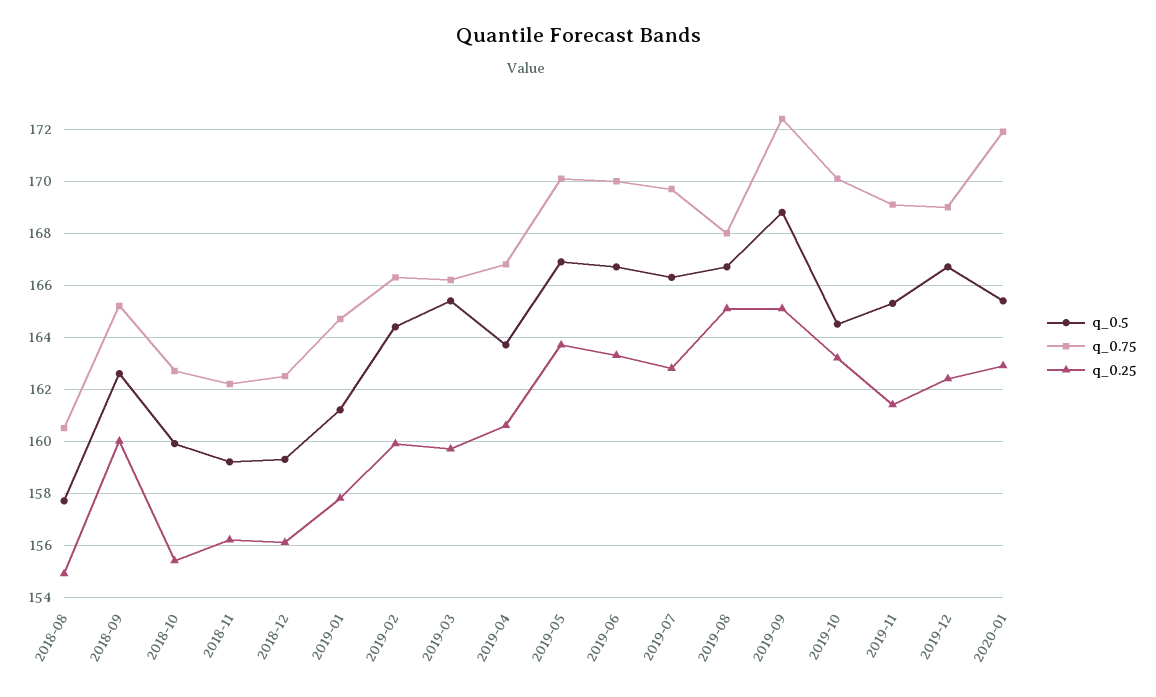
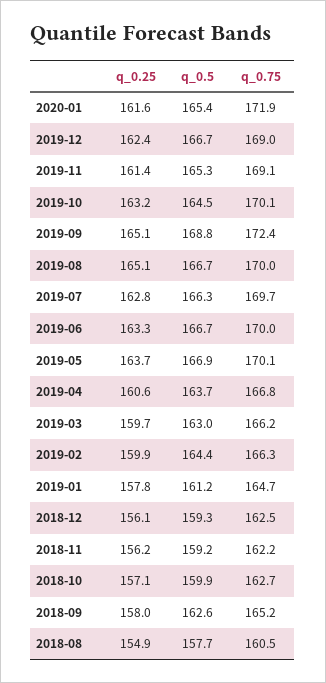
  {
    "q_0.5": {
      "2018-08": 157.7,
      "2018-09": 162.6,
      "2018-10": 159.9,
      "2018-11": 159.2,
      "2018-12": 159.3,
      "2019-01": 161.2,
      "2019-02": 164.4,
-     "2019-03": 165.5,
+     "2019-03": 163,
      "2019-04": 163.7,
      "2019-05": 166.9,
      "2019-06": 166.7,
      "2019-07": 166.3,
      "2019-08": 166.7,
      "2019-09": 168.8,
      "2019-10": 164.5,
      "2019-11": 165.3,
      "2019-12": 166.7,
      "2020-01": 165.4
    },
    "q_0.75": {
      "2018-08": 160.5,
      "2018-09": 165.2,
      "2018-10": 162.7,
      "2018-11": 162.2,
      "2018-12": 162.5,
      "2019-01": 164.7,
      "2019-02": 166.3,
      "2019-03": 166.2,
      "2019-04": 166.8,
      "2019-05": 170.1,
      "2019-06": 170,
      "2019-07": 169.7,
-     "2019-08": 168,
+     "2019-08": 170,
      "2019-09": 172.4,
      "2019-10": 170.1,
      "2019-11": 169.1,
      "2019-12": 169,
      "2020-01": 171.9
    },
    "q_0.25": {
      "2018-08": 154.9,
-     "2018-09": 160,
+     "2018-09": 158,
-     "2018-10": 155.5,
+     "2018-10": 157.1,
      "2018-11": 156.2,
      "2018-12": 156.1,
      "2019-01": 157.8,
      "2019-02": 159.9,
      "2019-03": 159.7,
      "2019-04": 160.6,
      "2019-05": 163.7,
      "2019-06": 163.3,
      "2019-07": 162.8,
      "2019-08": 165.1,
      "2019-09": 165.1,
      "2019-10": 163.2,
      "2019-11": 161.4,
      "2019-12": 162.4,
-     "2020-01": 163
+     "2020-01": 161.6
    }
  }

